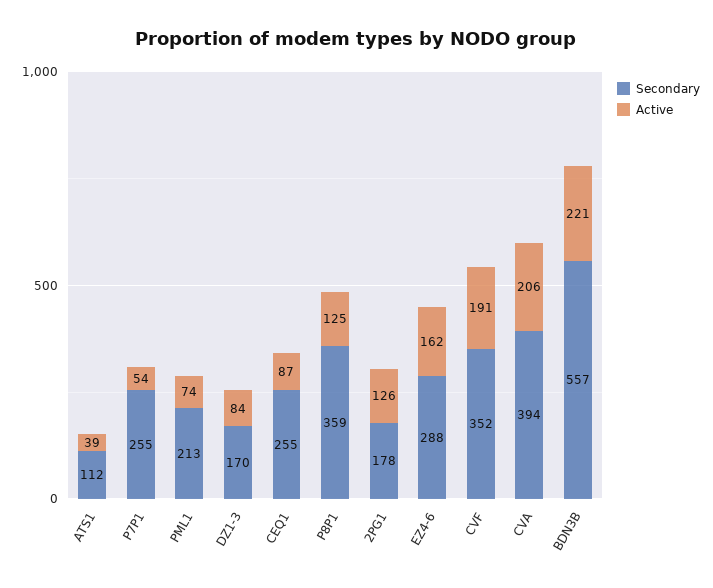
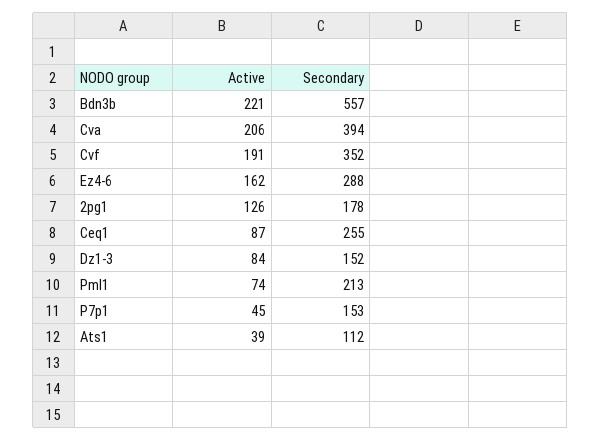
  {
    "Secondary": {
      "ATS1": 112,
-     "P7P1": 255,
+     "P7P1": 153,
      "PML1": 213,
-     "DZ1-3": 170,
+     "DZ1-3": 152,
      "CEQ1": 255,
-     "P8P1": 359,
      "2PG1": 178,
      "EZ4-6": 288,
      "CVF": 352,
      "CVA": 394,
      "BDN3B": 557
    },
    "Active": {
      "ATS1": 39,
-     "P7P1": 54,
+     "P7P1": 45,
      "PML1": 74,
      "DZ1-3": 84,
      "CEQ1": 87,
-     "P8P1": 125,
      "2PG1": 126,
      "EZ4-6": 162,
      "CVF": 191,
      "CVA": 206,
      "BDN3B": 221
    }
  }

